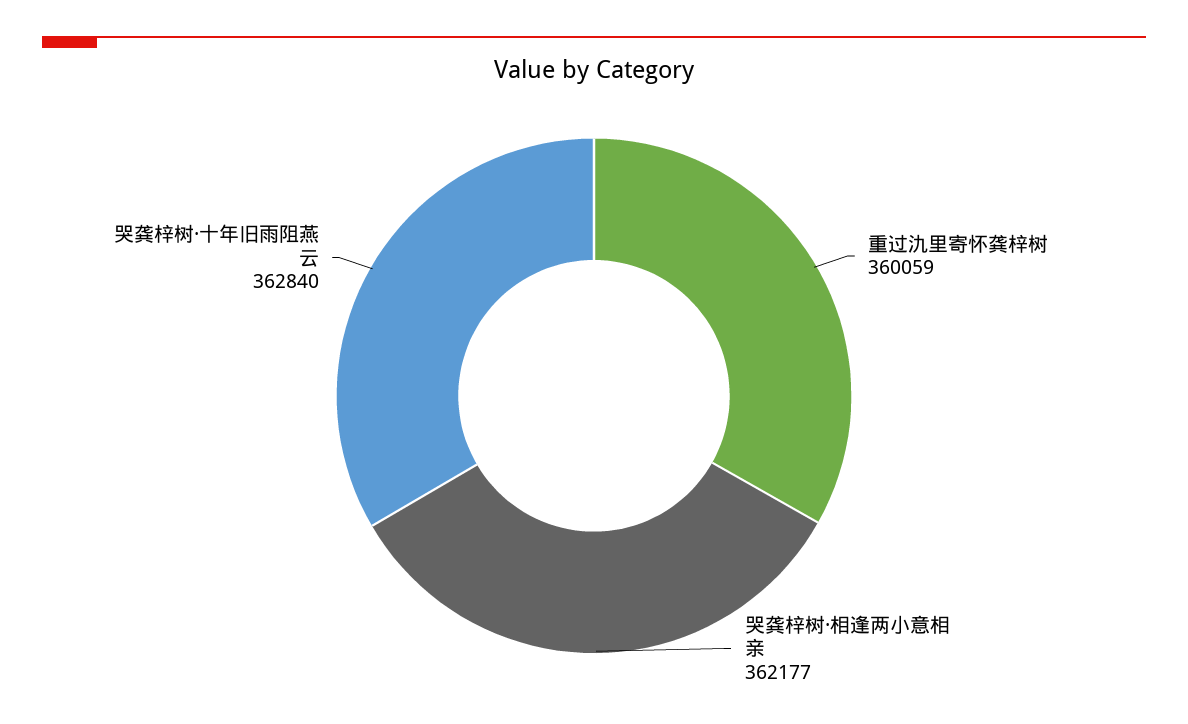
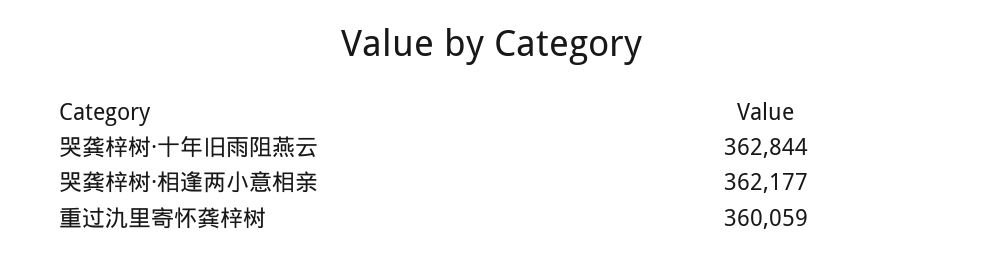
  {
    "重过氿里寄怀龚梓树": 360059,
    "哭龚梓树·相逢两小意相亲": 362177,
-   "哭龚梓树·十年旧雨阻燕云": 362840
+   "哭龚梓树·十年旧雨阻燕云": 362844
  }

